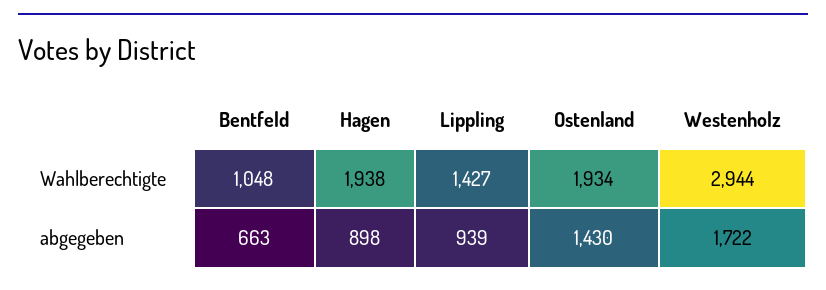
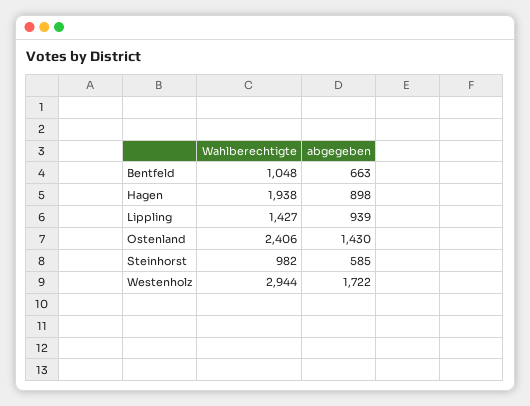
  {
    "Bentfeld": {
      "Wahlberechtigte": 1048,
      "abgegeben": 663
    },
    "Hagen": {
      "Wahlberechtigte": 1938,
      "abgegeben": 898
    },
    "Lippling": {
      "Wahlberechtigte": 1427,
      "abgegeben": 939
    },
    "Ostenland": {
-     "Wahlberechtigte": 1934,
+     "Wahlberechtigte": 2406,
      "abgegeben": 1430
    },
    "Westenholz": {
      "Wahlberechtigte": 2944,
      "abgegeben": 1722
-   }
+   },
+   "Steinhorst": {
+     "Wahlberechtigte": 982,
+     "abgegeben": 585
+   }
  }

